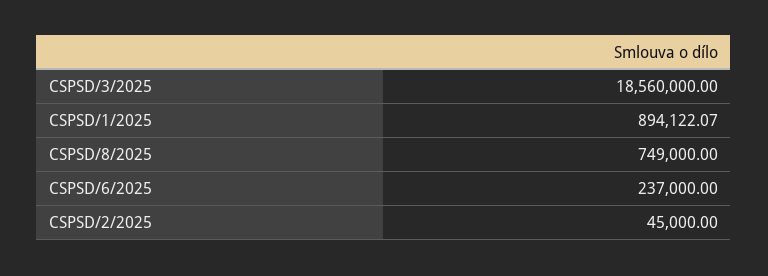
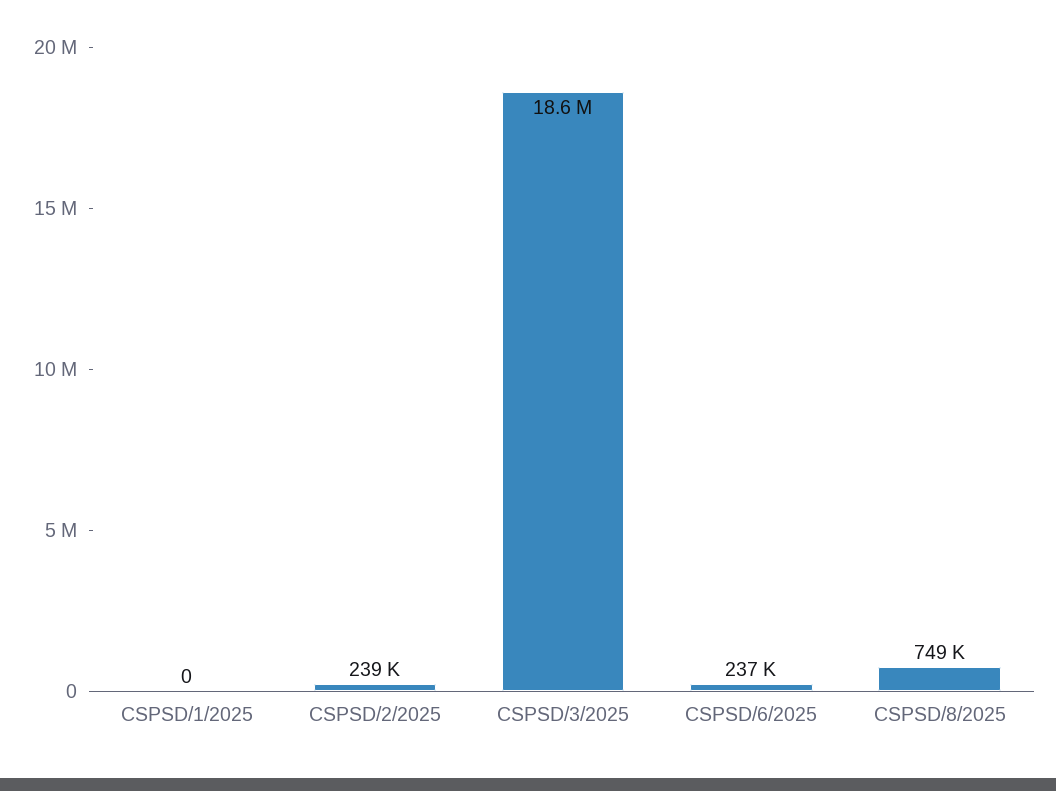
  {
    "CSPSD/3/2025": 18560000,
-   "CSPSD/1/2025": 894122.07,
+   "CSPSD/1/2025": 0,
    "CSPSD/8/2025": 749000,
    "CSPSD/6/2025": 237000,
-   "CSPSD/2/2025": 45000
+   "CSPSD/2/2025": 239000
  }

